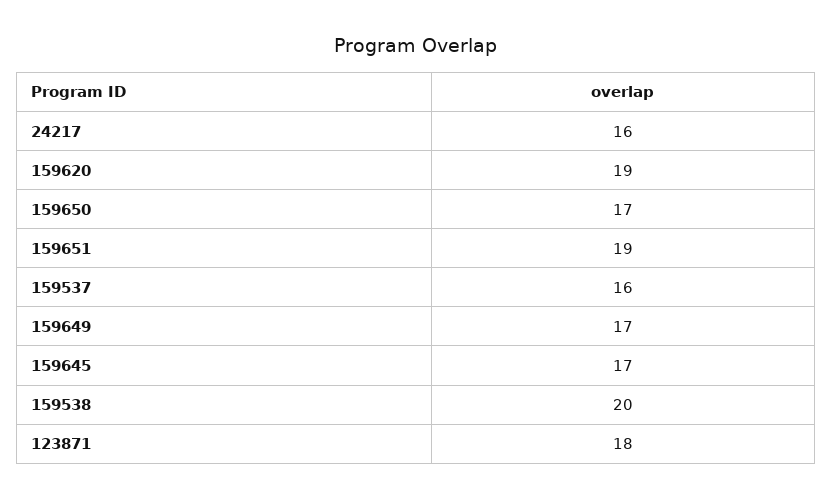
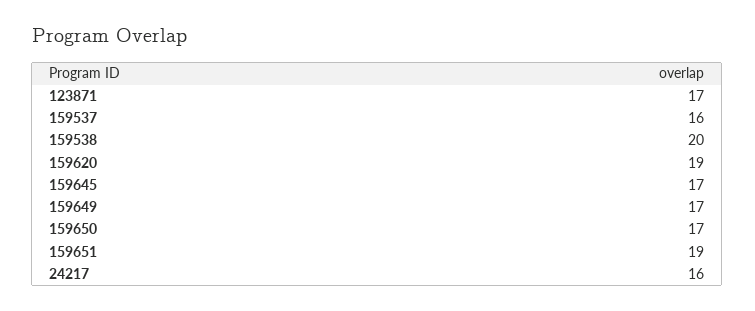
  {
    "24217": 16,
    "159620": 19,
    "159650": 17,
    "159651": 19,
    "159537": 16,
    "159649": 17,
    "159645": 17,
    "159538": 20,
-   "123871": 18
+   "123871": 17
  }

